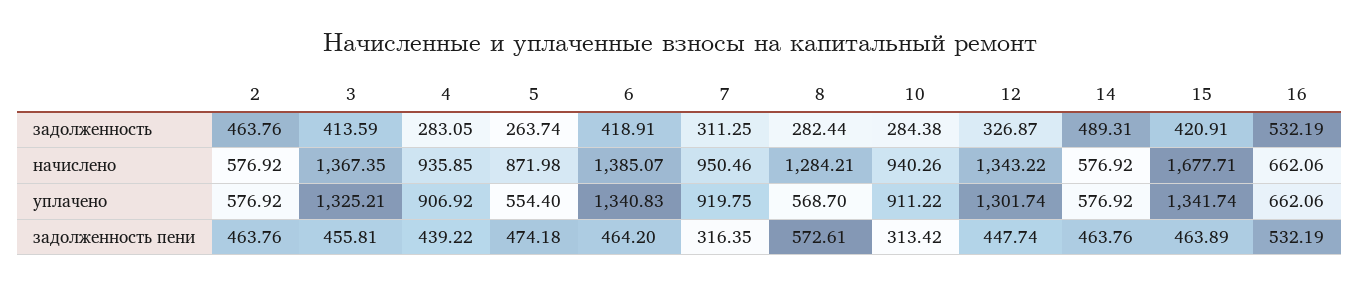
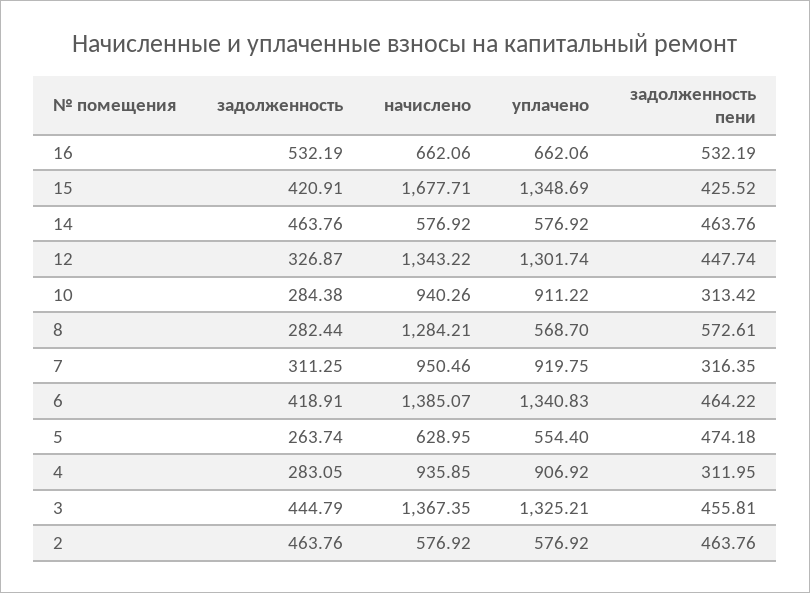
  {
    "2": {
      "задолженность": 463.76,
      "начислено": 576.92,
      "уплачено": 576.92,
      "задолженность пени": 463.76
    },
    "3": {
-     "задолженность": 413.59,
+     "задолженность": 444.79,
      "начислено": 1367.35,
      "уплачено": 1325.21,
      "задолженность пени": 455.81
    },
    "4": {
      "задолженность": 283.05,
      "начислено": 935.85,
      "уплачено": 906.92,
-     "задолженность пени": 439.22
+     "задолженность пени": 311.95
    },
    "5": {
      "задолженность": 263.74,
-     "начислено": 871.98,
+     "начислено": 628.95,
      "уплачено": 554.4,
      "задолженность пени": 474.18
    },
    "6": {
      "задолженность": 418.91,
      "начислено": 1385.07,
      "уплачено": 1340.83,
-     "задолженность пени": 464.2
+     "задолженность пени": 464.22
    },
    "7": {
      "задолженность": 311.25,
      "начислено": 950.46,
      "уплачено": 919.75,
      "задолженность пени": 316.35
    },
    "8": {
      "задолженность": 282.44,
      "начислено": 1284.21,
      "уплачено": 568.7,
      "задолженность пени": 572.61
    },
    "10": {
      "задолженность": 284.38,
      "начислено": 940.26,
      "уплачено": 911.22,
      "задолженность пени": 313.42
    },
    "12": {
      "задолженность": 326.87,
      "начислено": 1343.22,
      "уплачено": 1301.74,
      "задолженность пени": 447.74
    },
    "14": {
-     "задолженность": 489.31,
+     "задолженность": 463.76,
      "начислено": 576.92,
      "уплачено": 576.92,
      "задолженность пени": 463.76
    },
    "15": {
      "задолженность": 420.91,
      "начислено": 1677.71,
-     "уплачено": 1341.74,
+     "уплачено": 1348.69,
-     "задолженность пени": 463.89
+     "задолженность пени": 425.52
    },
    "16": {
      "задолженность": 532.19,
      "начислено": 662.06,
      "уплачено": 662.06,
      "задолженность пени": 532.19
    }
  }

